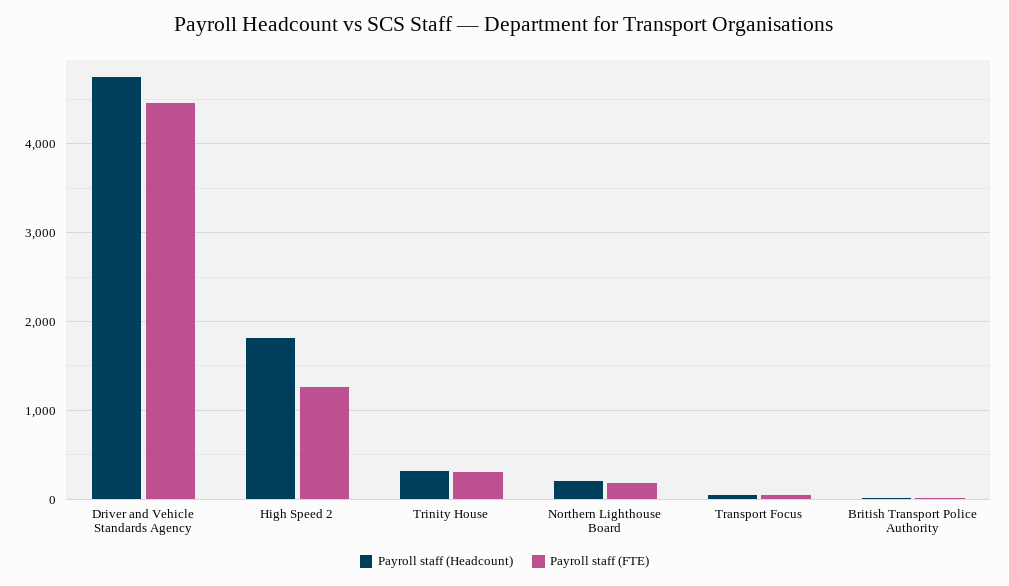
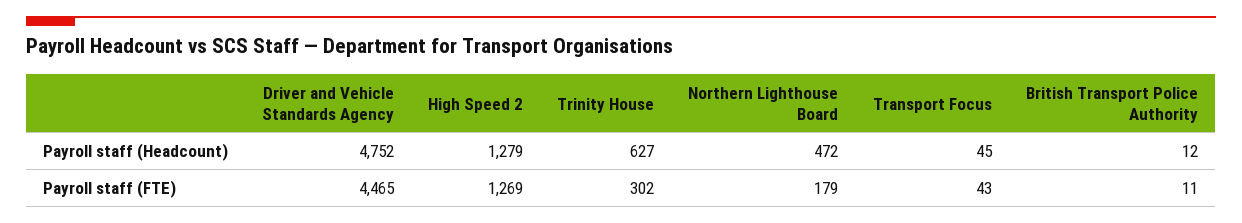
  {
    "Payroll staff (Headcount)": {
      "Driver and Vehicle Standards Agency": 4752,
-     "High Speed 2": 1800,
+     "High Speed 2": 1279,
-     "Trinity House": 300,
+     "Trinity House": 627,
-     "Northern Lighthouse Board": 200,
+     "Northern Lighthouse Board": 472,
      "Transport Focus": 45,
      "British Transport Police Authority": 12
    },
    "Payroll staff (FTE)": {
      "Driver and Vehicle Standards Agency": 4465,
      "High Speed 2": 1269,
      "Trinity House": 302,
      "Northern Lighthouse Board": 179,
      "Transport Focus": 43,
      "British Transport Police Authority": 11
    }
  }

